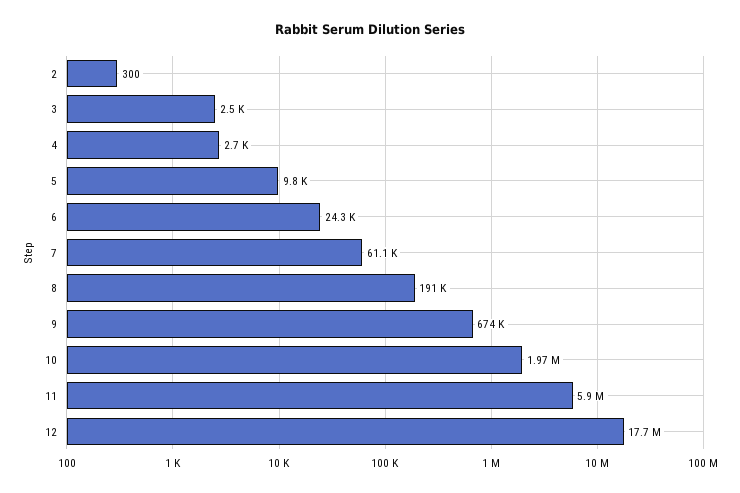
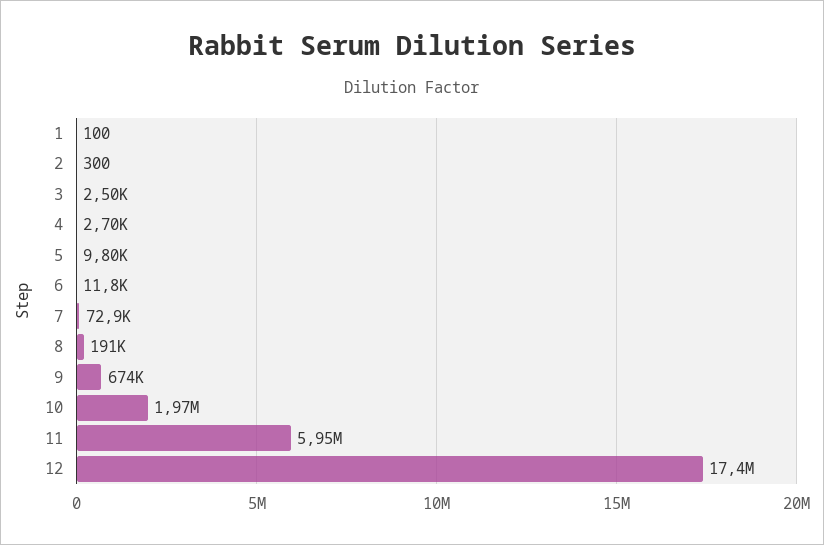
  {
    "2": 300,
    "3": 2500,
    "4": 2700,
    "5": 9800,
-   "6": 24300,
+   "6": 11800,
-   "7": 61100,
+   "7": 72900,
    "8": 191000,
    "9": 674000,
    "10": 1970000,
-   "11": 5900000,
+   "11": 5950000,
-   "12": 17700000
+   "12": 17400000,
+   "1": 100
  }

